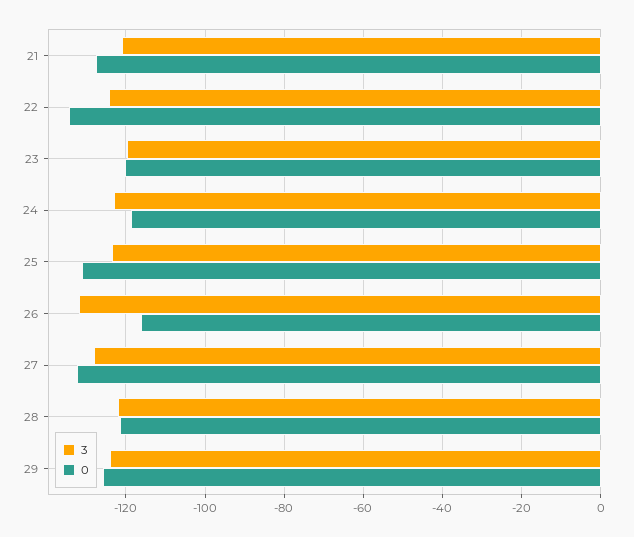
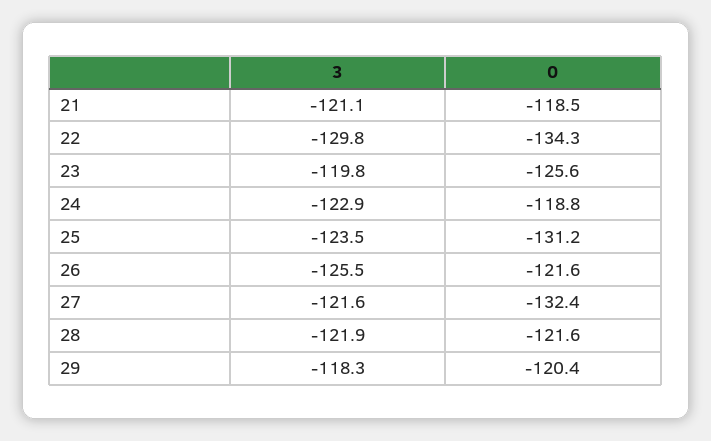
  {
    "3": {
      "21": -121.1,
-     "22": -124,
+     "22": -129.8,
      "23": -119.8,
      "24": -122.9,
      "25": -123.5,
-     "26": -132,
+     "26": -125.5,
-     "27": -128,
+     "27": -121.6,
      "28": -121.9,
-     "29": -124
+     "29": -118.3
    },
    "0": {
-     "21": -128,
+     "21": -118.5,
      "22": -134.3,
-     "23": -120,
+     "23": -125.6,
      "24": -118.8,
      "25": -131.2,
-     "26": -116,
+     "26": -121.6,
      "27": -132.4,
      "28": -121.6,
-     "29": -126
+     "29": -120.4
    }
  }

